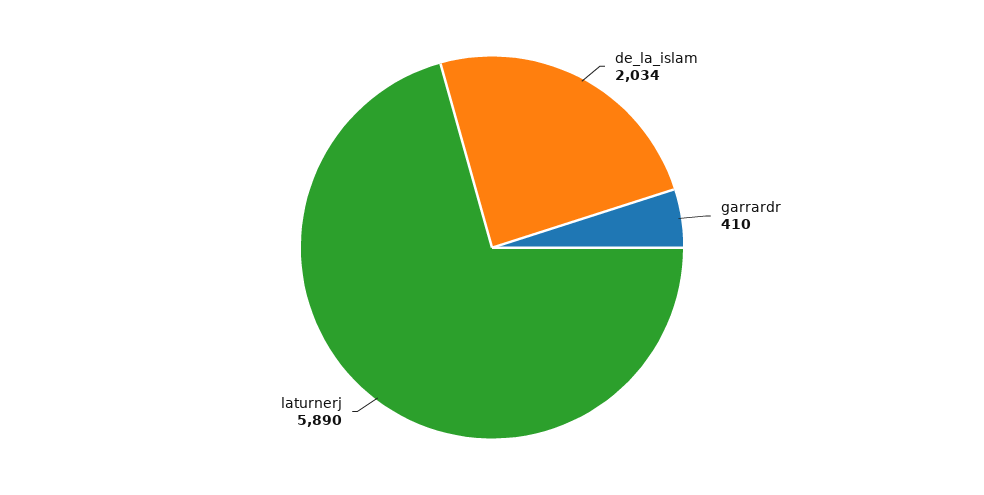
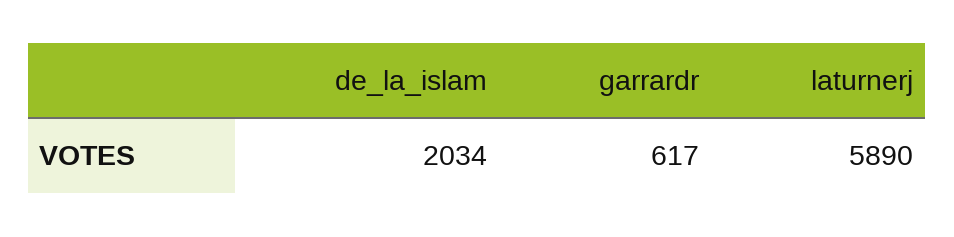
  {
    "de_la_islam": 2034,
-   "garrardr": 410,
+   "garrardr": 617,
    "laturnerj": 5890
  }

